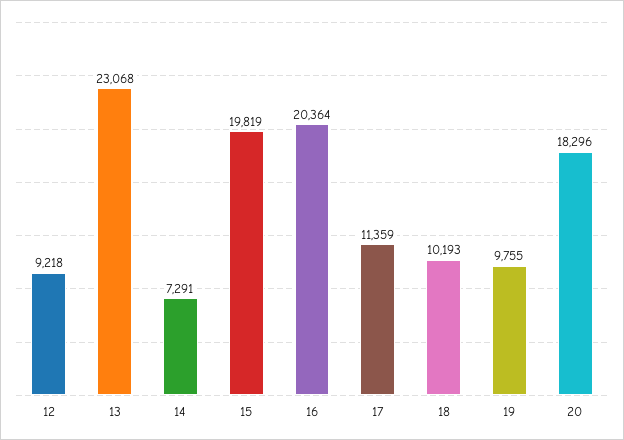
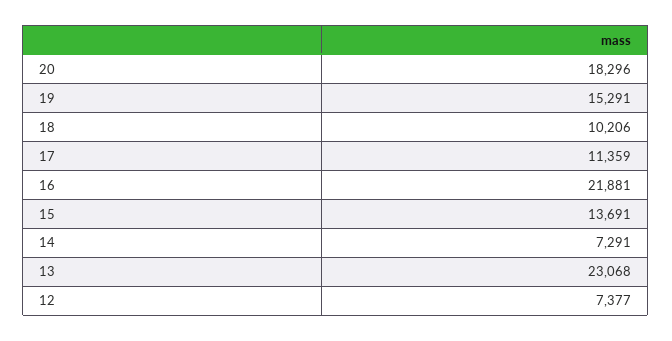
  {
-   "12": 9218,
+   "12": 7377,
    "13": 23068,
    "14": 7291,
-   "15": 19819,
+   "15": 13691,
-   "16": 20364,
+   "16": 21881,
    "17": 11359,
-   "18": 10193,
+   "18": 10206,
-   "19": 9755,
+   "19": 15291,
    "20": 18296
  }

